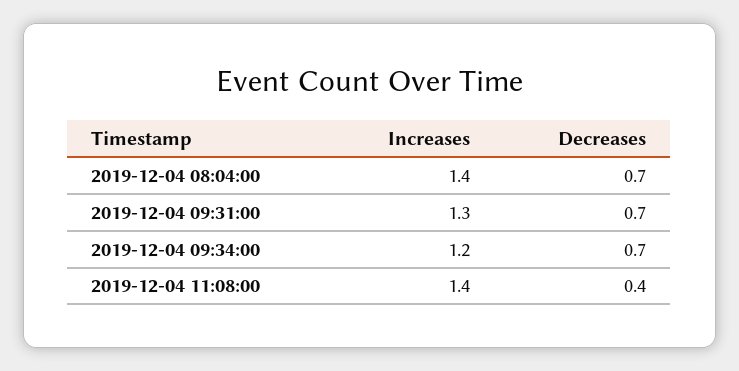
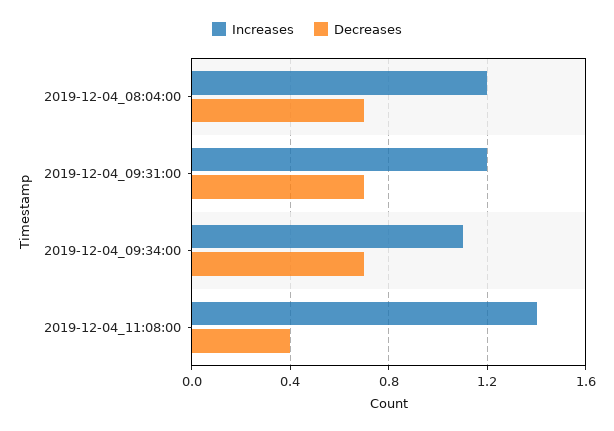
  {
    "Increases": {
-     "2019-12-04 08:04:00": 1.4,
+     "2019-12-04 08:04:00": 1.2,
-     "2019-12-04 09:31:00": 1.3,
+     "2019-12-04 09:31:00": 1.2,
-     "2019-12-04 09:34:00": 1.2,
+     "2019-12-04 09:34:00": 1.1,
      "2019-12-04 11:08:00": 1.4
    },
    "Decreases": {
      "2019-12-04 08:04:00": 0.7,
      "2019-12-04 09:31:00": 0.7,
      "2019-12-04 09:34:00": 0.7,
      "2019-12-04 11:08:00": 0.4
    }
  }

